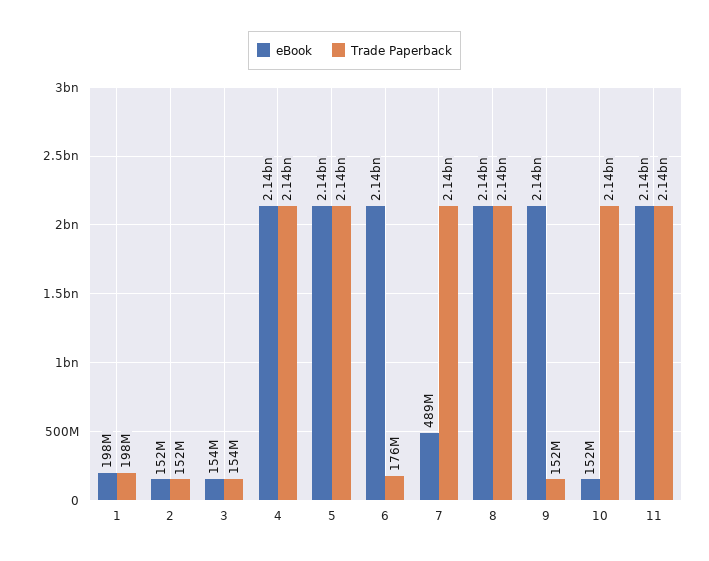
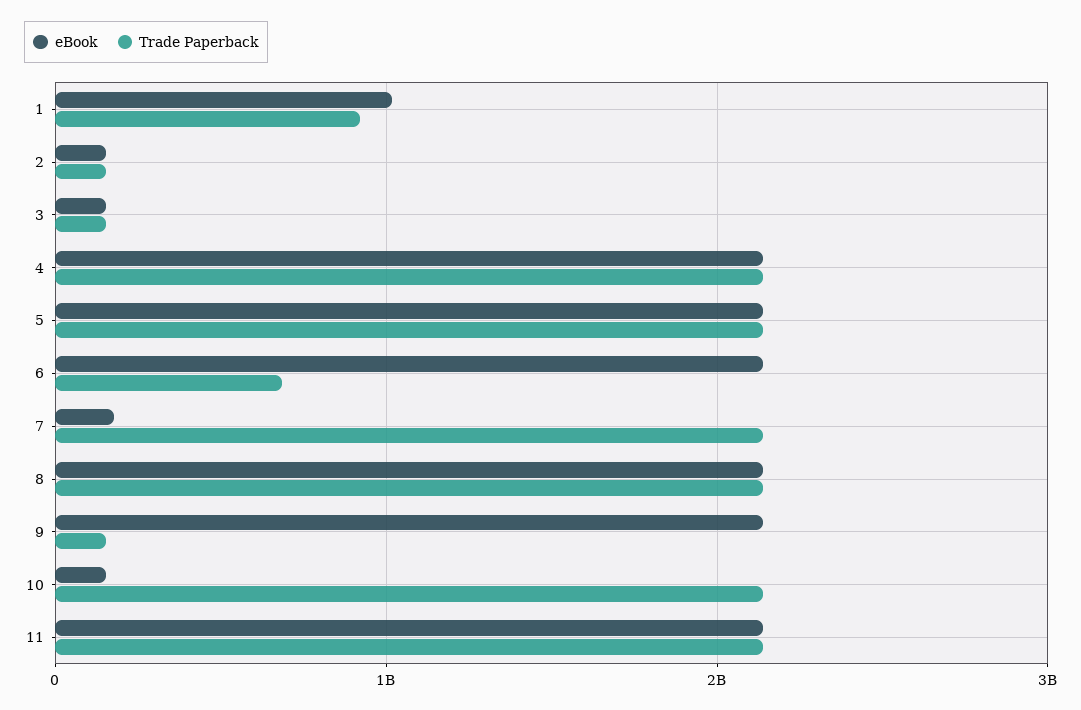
  {
    "eBook": {
-     "1": 198000000,
+     "1": 1000000000,
      "2": 152000000,
      "3": 154000000,
      "4": 2140000000,
      "5": 2140000000,
      "6": 2140000000,
-     "7": 489000000,
+     "7": 200000000,
      "8": 2140000000,
      "9": 2140000000,
      "10": 152000000,
      "11": 2140000000
    },
    "Trade Paperback": {
-     "1": 198000000,
+     "1": 900000000,
      "2": 152000000,
      "3": 154000000,
      "4": 2140000000,
      "5": 2140000000,
-     "6": 176000000,
+     "6": 700000000,
      "7": 2140000000,
      "8": 2140000000,
      "9": 152000000,
      "10": 2140000000,
      "11": 2140000000
    }
  }

